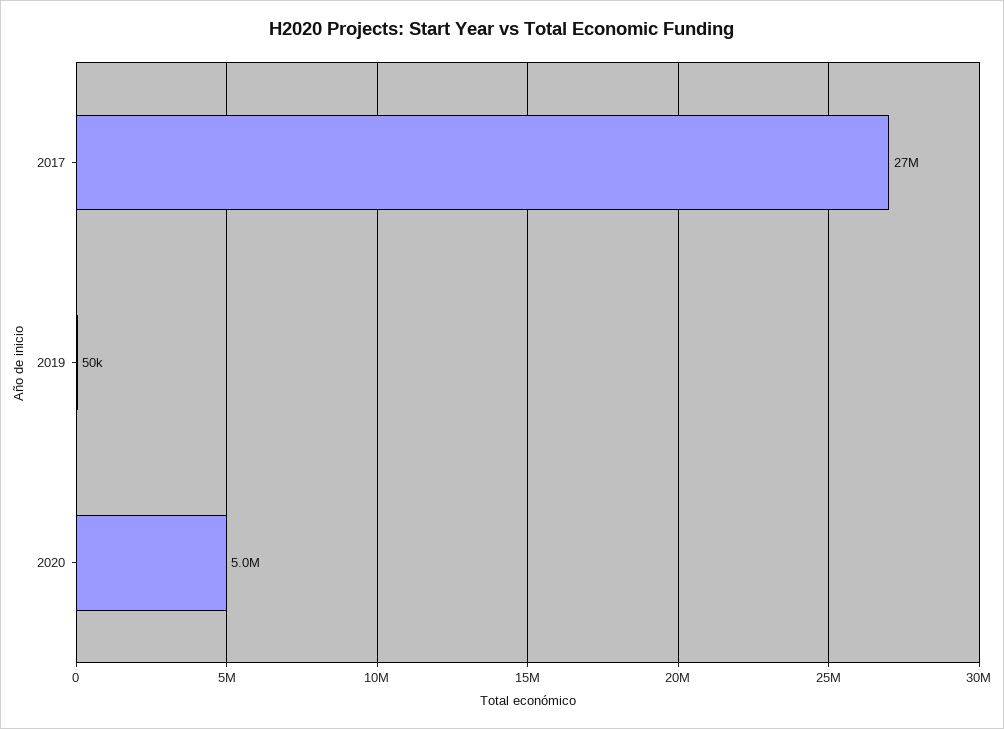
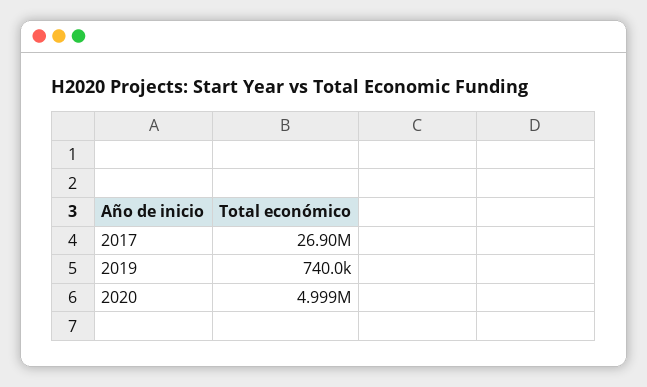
  {
    "2017": 26900000,
-   "2019": 50000,
+   "2019": 740000,
    "2020": 4999000
  }

